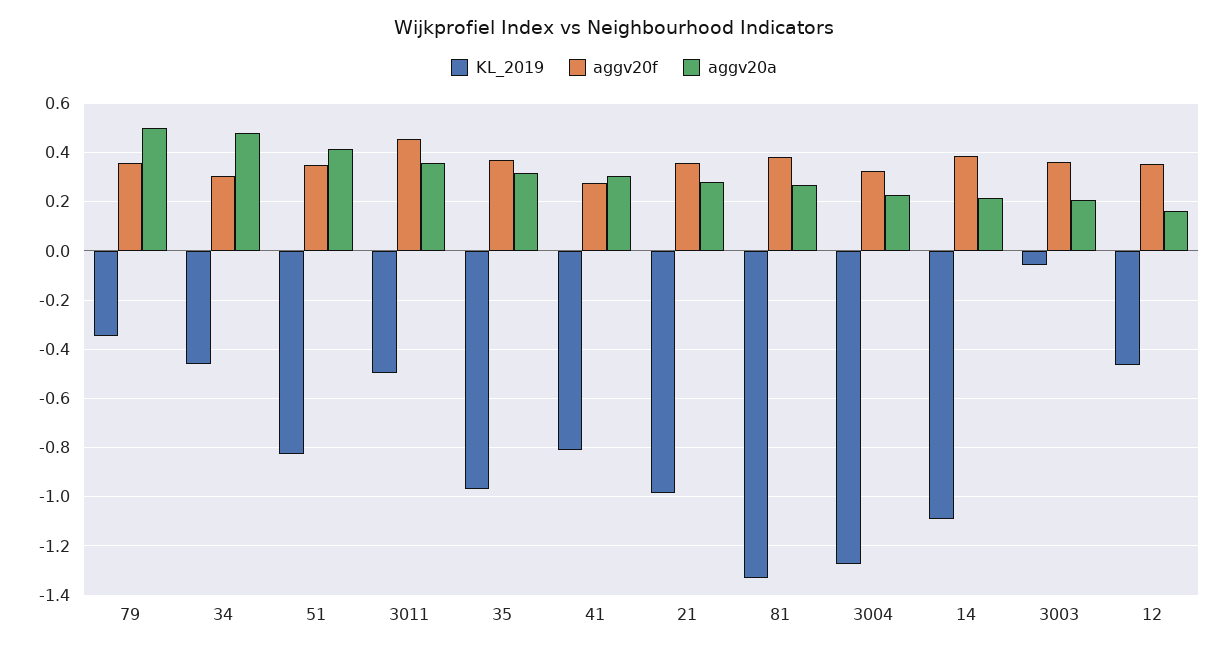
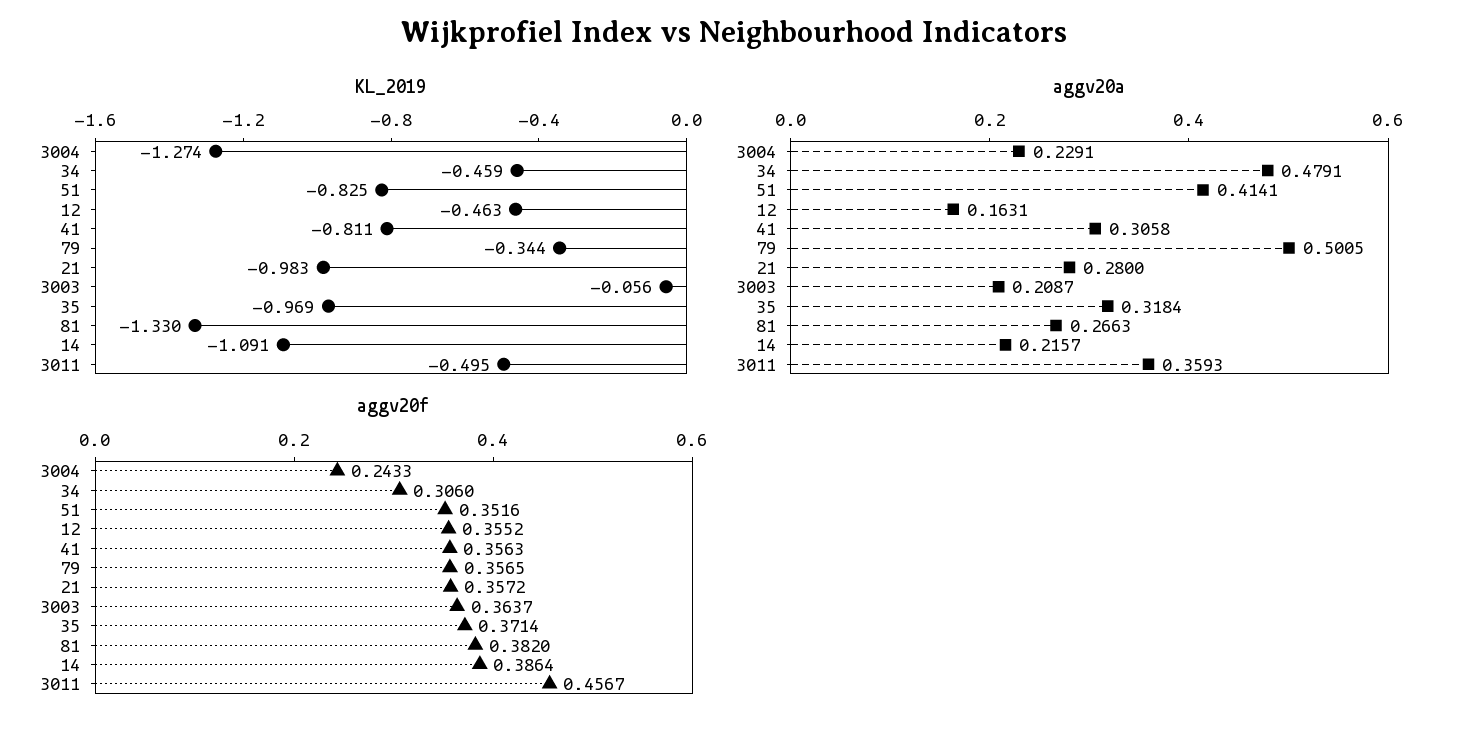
  {
    "KL_2019": {
      "79": -0.344,
      "34": -0.459,
      "51": -0.825,
      "3011": -0.495,
      "35": -0.969,
      "41": -0.811,
      "21": -0.983,
      "81": -1.33,
      "3004": -1.274,
      "14": -1.091,
      "3003": -0.056,
      "12": -0.463
    },
    "aggv20f": {
      "79": 0.3565,
      "34": 0.306,
      "51": 0.3516,
      "3011": 0.4567,
      "35": 0.3714,
-     "41": 0.275,
+     "41": 0.3563,
      "21": 0.3572,
      "81": 0.382,
-     "3004": 0.325,
+     "3004": 0.2433,
      "14": 0.3864,
      "3003": 0.3637,
      "12": 0.3552
    },
    "aggv20a": {
      "79": 0.5005,
      "34": 0.4791,
      "51": 0.4141,
      "3011": 0.3593,
      "35": 0.3184,
      "41": 0.3058,
      "21": 0.28,
      "81": 0.2663,
      "3004": 0.2291,
      "14": 0.2157,
      "3003": 0.2087,
      "12": 0.1631
    }
  }

